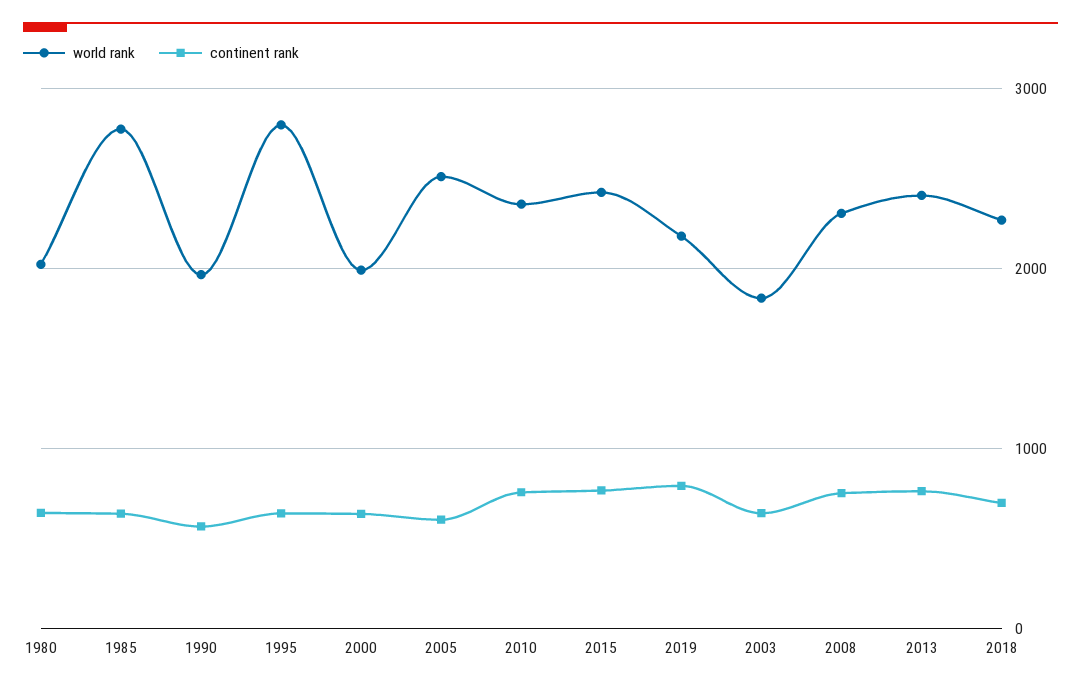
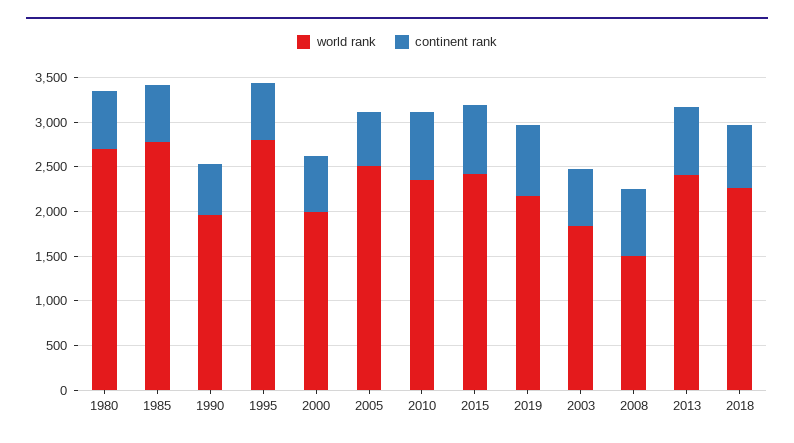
  {
    "world rank": {
-     "1980": 2000,
+     "1980": 2700,
      "1985": 2800,
      "1990": 2000,
      "1995": 2800,
      "2000": 2000,
      "2005": 2500,
      "2010": 2400,
      "2015": 2400,
      "2019": 2200,
      "2003": 1800,
-     "2008": 2300,
+     "2008": 1500,
      "2013": 2400,
      "2018": 2300
    },
    "continent rank": {
      "1980": 600,
      "1985": 600,
      "1990": 600,
      "1995": 600,
      "2000": 600,
      "2005": 600,
      "2010": 800,
      "2015": 800,
      "2019": 800,
      "2003": 600,
      "2008": 800,
      "2013": 800,
      "2018": 700
    }
  }

